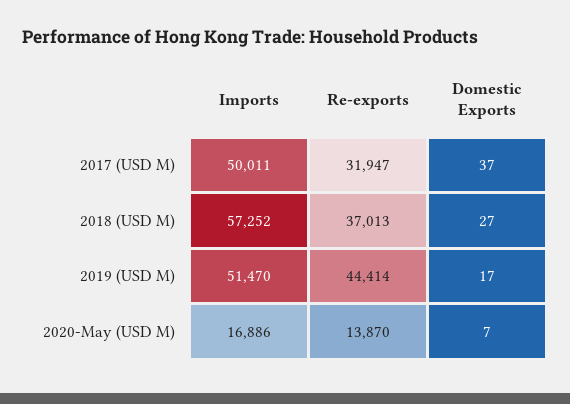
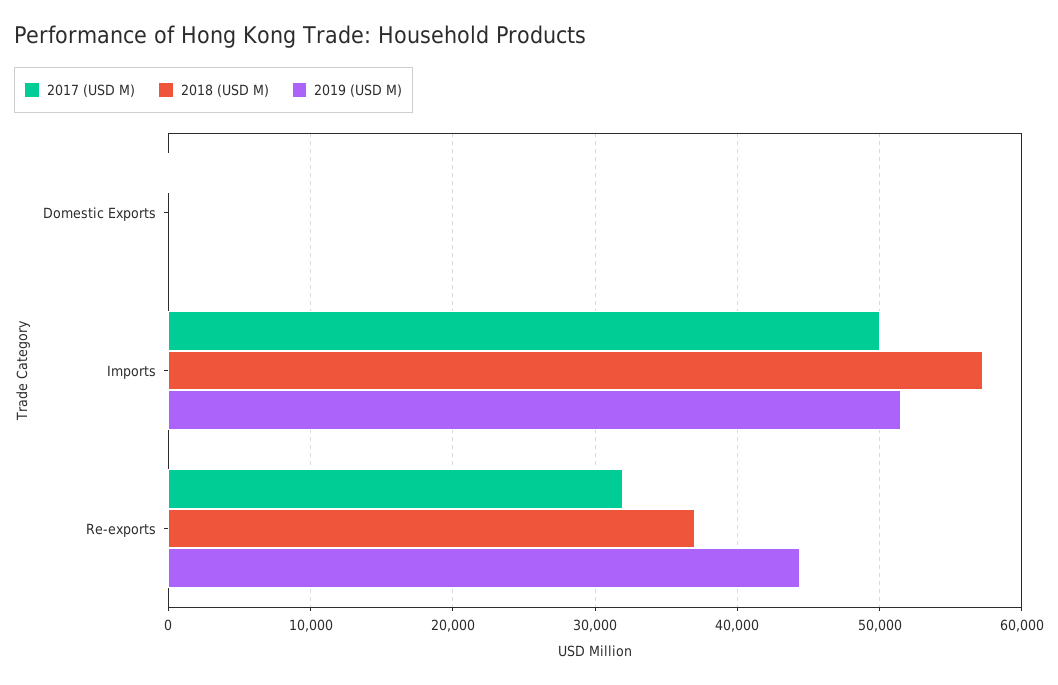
  {
    "2017 (USD M)": {
      "Imports": 50011,
      "Re-exports": 31947,
      "Domestic Exports": 37
    },
    "2018 (USD M)": {
      "Imports": 57252,
      "Re-exports": 37013,
      "Domestic Exports": 27
    },
    "2019 (USD M)": {
      "Imports": 51470,
      "Re-exports": 44414,
      "Domestic Exports": 17
-   },
+   }
-   "2020-May (USD M)": {
-     "Imports": 16886,
-     "Re-exports": 13870,
-     "Domestic Exports": 7
-   }
  }

